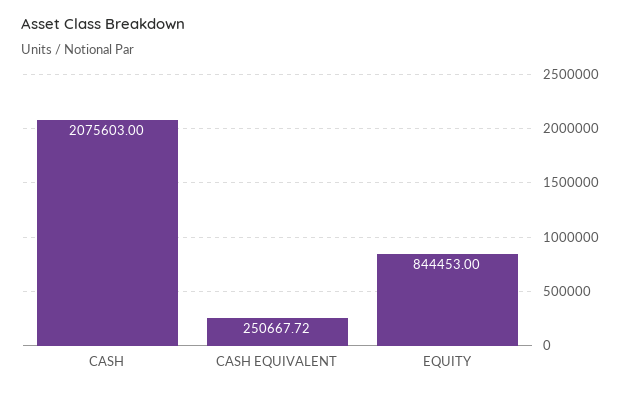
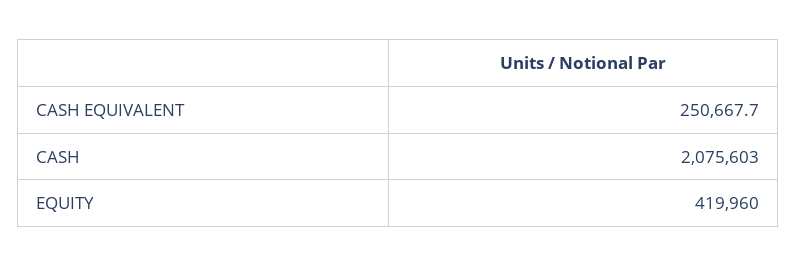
  {
    "CASH": 2075603,
    "CASH EQUIVALENT": 250667.72,
-   "EQUITY": 844453
+   "EQUITY": 419960
  }

